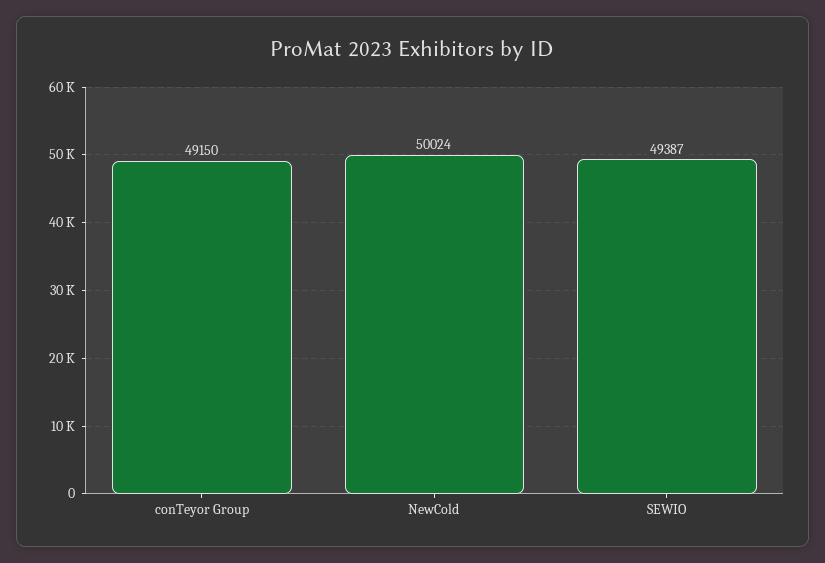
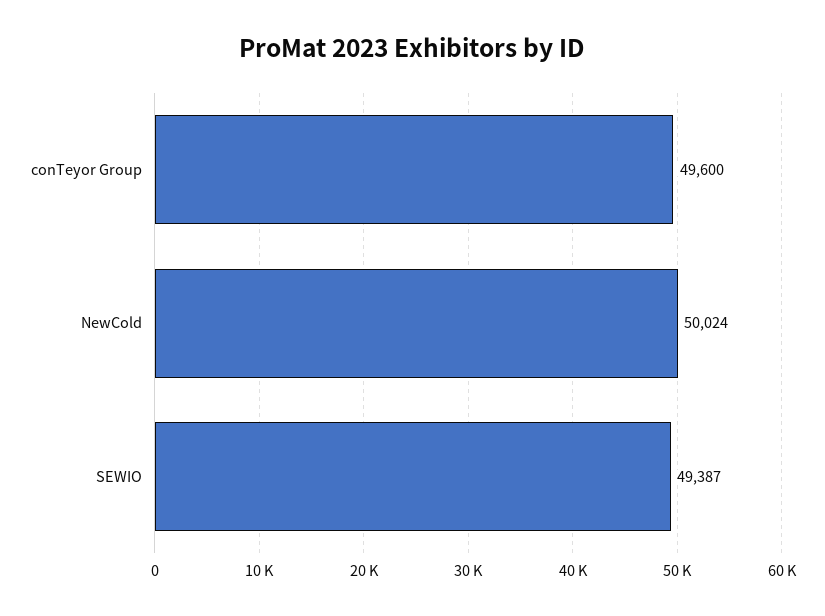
  {
-   "conTeyor Group": 49150,
+   "conTeyor Group": 49600,
    "NewCold": 50024,
    "SEWIO": 49387
  }

